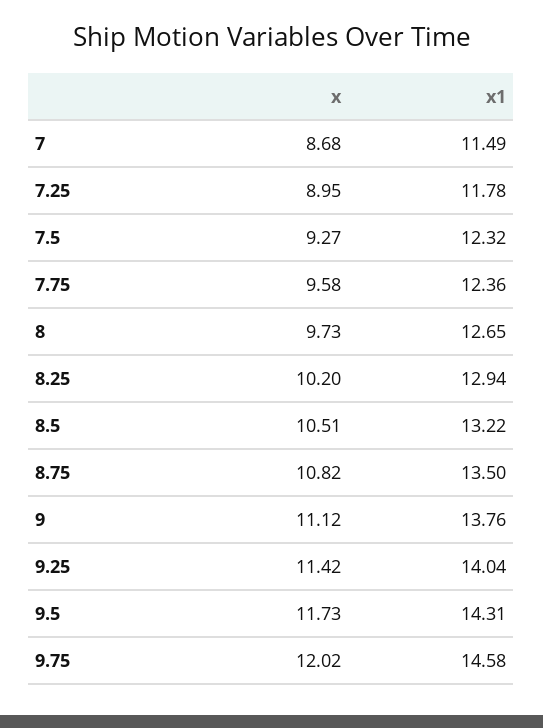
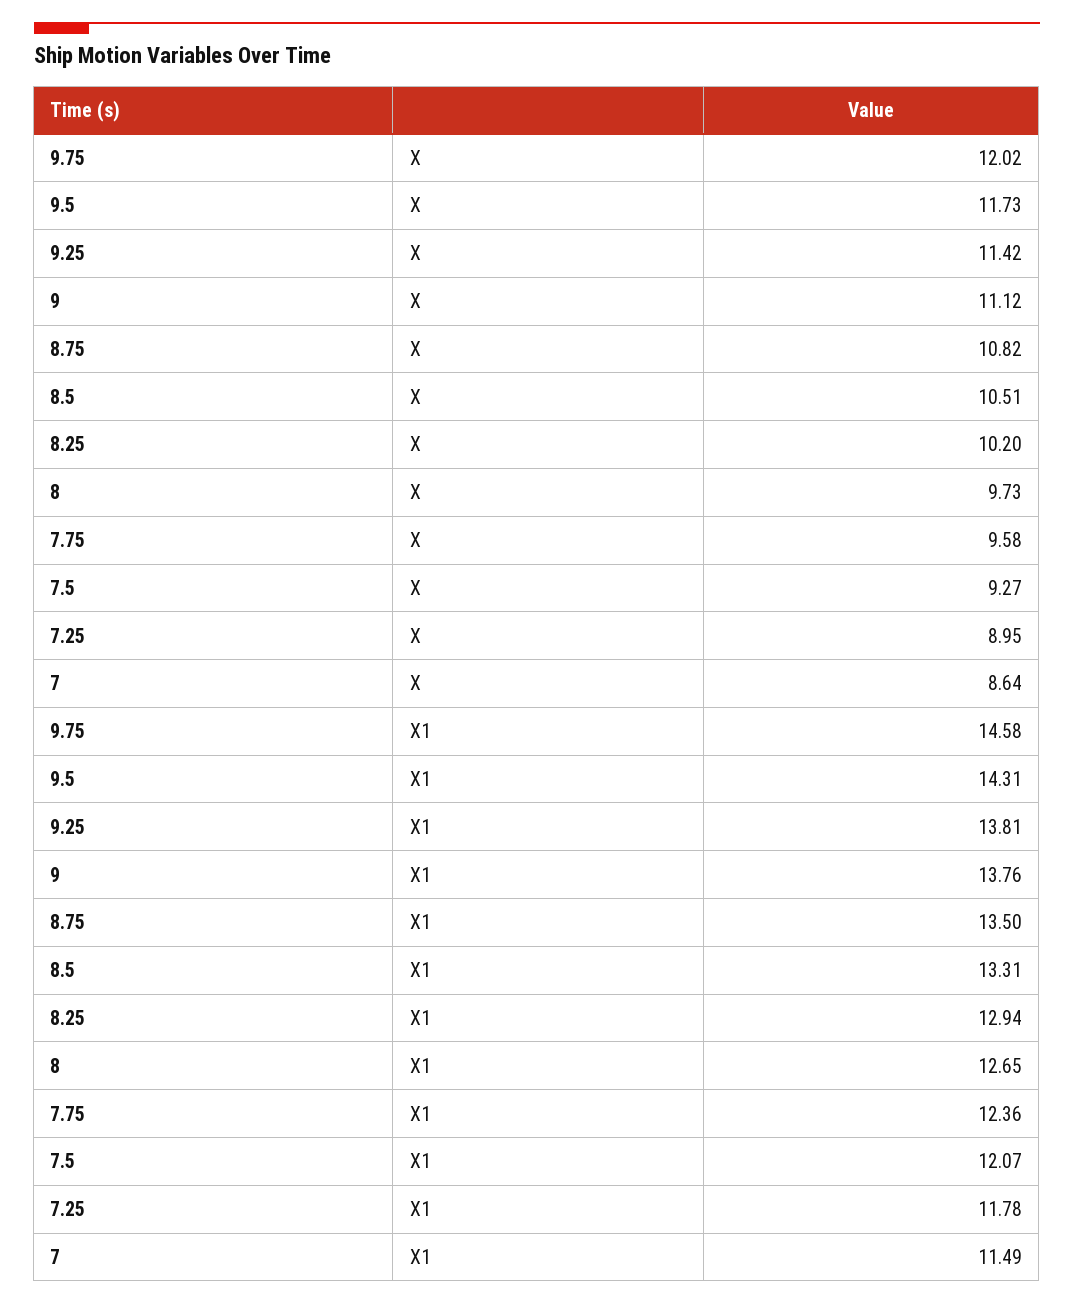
  {
    "x": {
-     "7": 8.68,
+     "7": 8.64,
      "7.25": 8.95,
      "7.5": 9.27,
      "7.75": 9.58,
      "8": 9.73,
      "8.25": 10.2,
      "8.5": 10.51,
      "8.75": 10.82,
      "9": 11.12,
      "9.25": 11.42,
      "9.5": 11.73,
      "9.75": 12.02
    },
    "x1": {
      "7": 11.49,
      "7.25": 11.78,
-     "7.5": 12.32,
+     "7.5": 12.07,
      "7.75": 12.36,
      "8": 12.65,
      "8.25": 12.94,
-     "8.5": 13.22,
+     "8.5": 13.31,
      "8.75": 13.5,
      "9": 13.76,
-     "9.25": 14.04,
+     "9.25": 13.81,
      "9.5": 14.31,
      "9.75": 14.58
    }
  }

